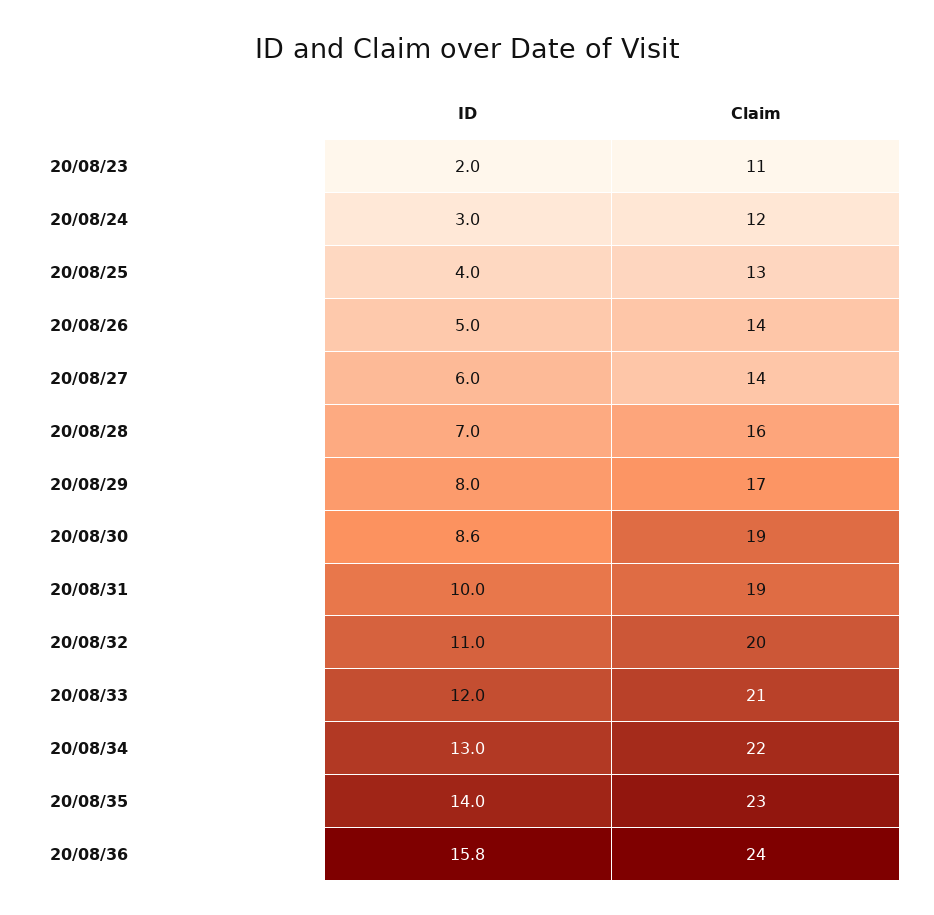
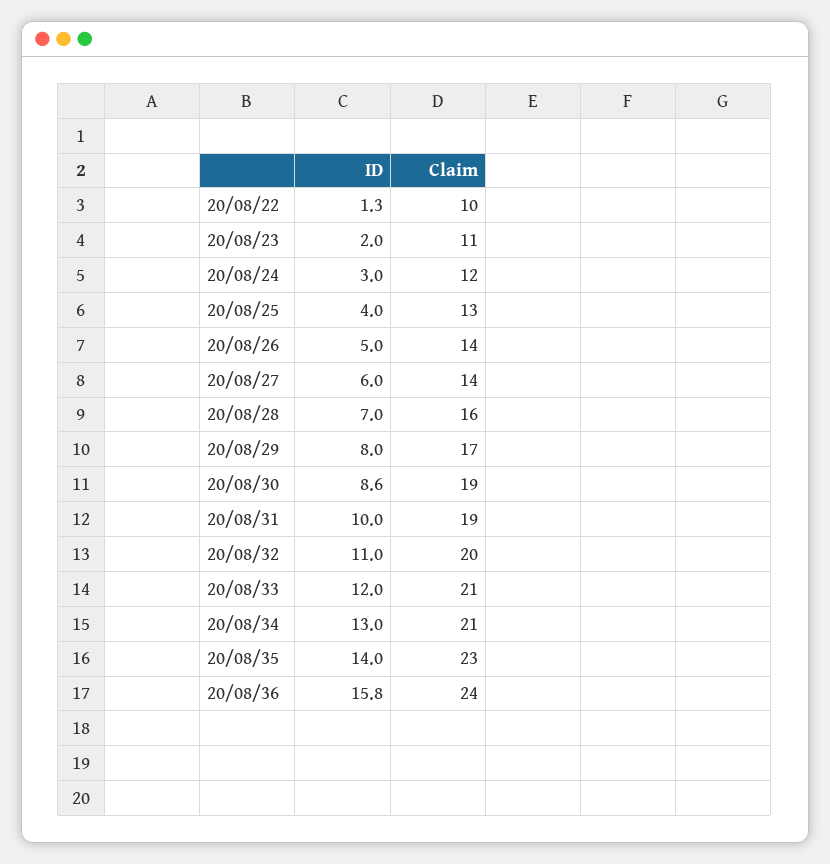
  {
    "ID": {
      "20/08/23": 2,
      "20/08/24": 3,
      "20/08/25": 4,
      "20/08/26": 5,
      "20/08/27": 6,
      "20/08/28": 7,
      "20/08/29": 8,
      "20/08/30": 8.6,
      "20/08/31": 10,
      "20/08/32": 11,
      "20/08/33": 12,
      "20/08/34": 13,
      "20/08/35": 14,
-     "20/08/36": 15.8
+     "20/08/36": 15.8,
+     "20/08/22": 1.3
    },
    "Claim": {
      "20/08/23": 11,
      "20/08/24": 12,
      "20/08/25": 13,
      "20/08/26": 14,
      "20/08/27": 14,
      "20/08/28": 16,
      "20/08/29": 17,
      "20/08/30": 19,
      "20/08/31": 19,
      "20/08/32": 20,
      "20/08/33": 21,
-     "20/08/34": 22,
+     "20/08/34": 21,
      "20/08/35": 23,
-     "20/08/36": 24
+     "20/08/36": 24,
+     "20/08/22": 10
    }
  }

